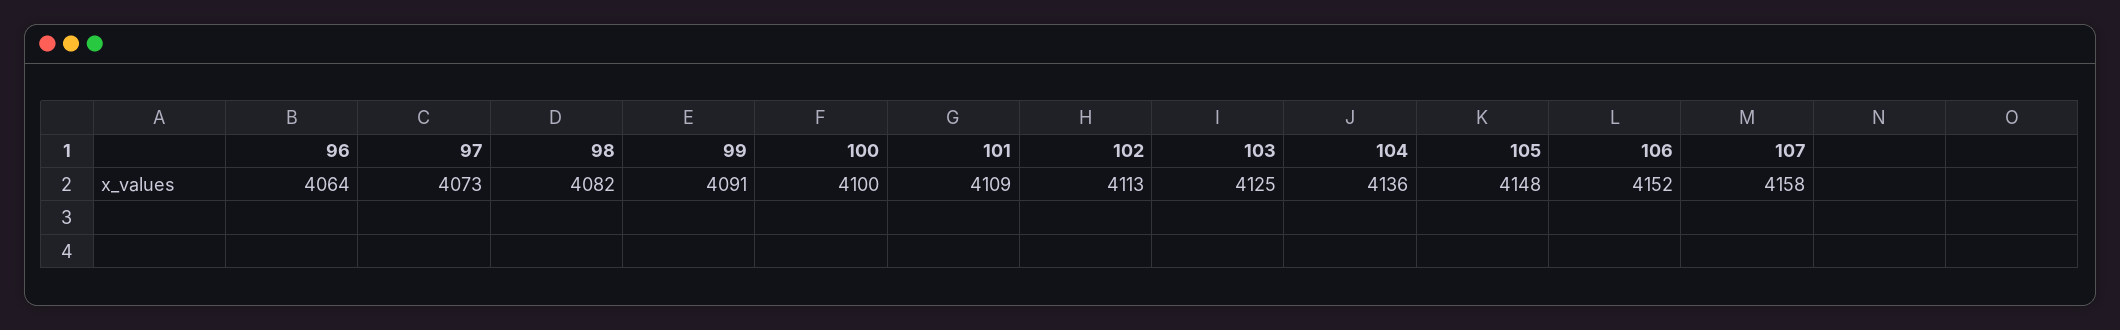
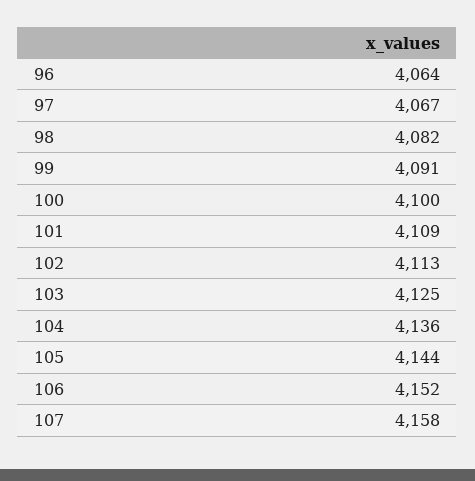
  {
    "96": 4064,
-   "97": 4073,
+   "97": 4067,
    "98": 4082,
    "99": 4091,
    "100": 4100,
    "101": 4109,
    "102": 4113,
    "103": 4125,
    "104": 4136,
-   "105": 4148,
+   "105": 4144,
    "106": 4152,
    "107": 4158
  }

